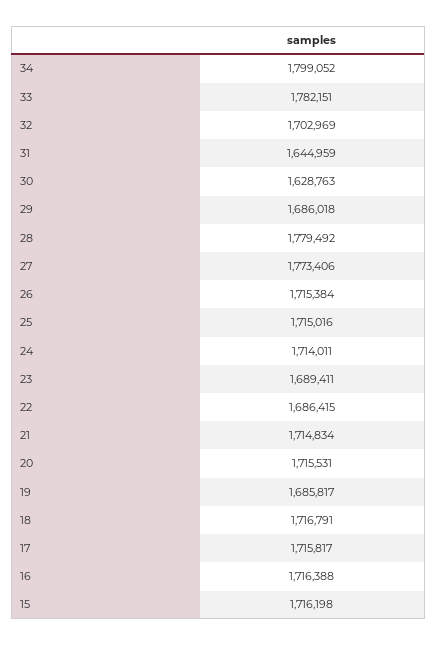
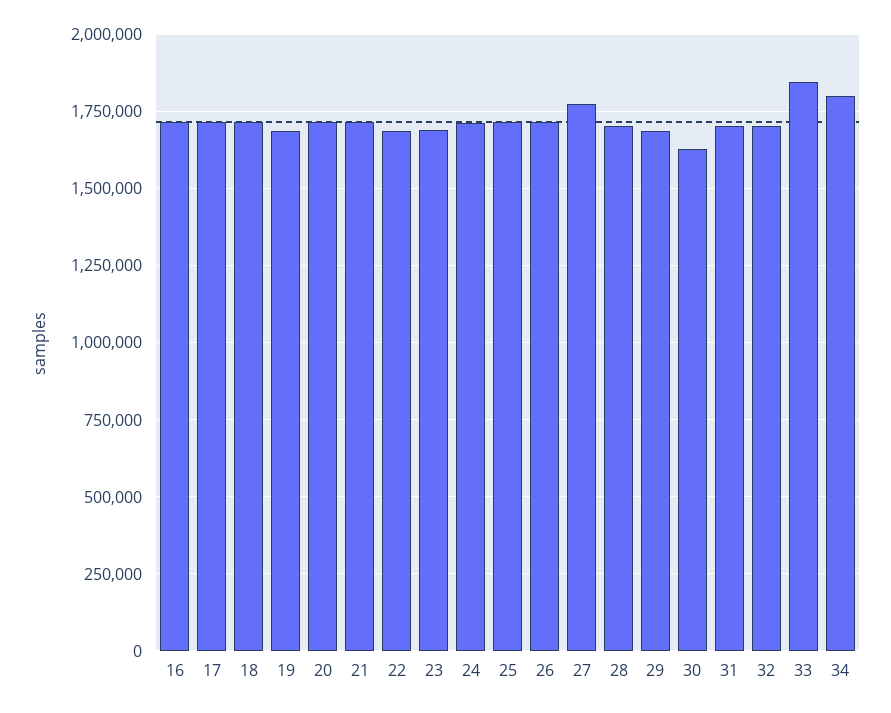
  {
    "34": 1799052,
-   "33": 1782151,
+   "33": 1850000,
    "32": 1702969,
-   "31": 1644959,
+   "31": 1700000,
    "30": 1628763,
    "29": 1686018,
-   "28": 1779492,
+   "28": 1700000,
    "27": 1773406,
    "26": 1715384,
    "25": 1715016,
    "24": 1714011,
    "23": 1689411,
    "22": 1686415,
    "21": 1714834,
    "20": 1715531,
    "19": 1685817,
    "18": 1716791,
    "17": 1715817,
-   "16": 1716388,
+   "16": 1716388
-   "15": 1716198
  }

